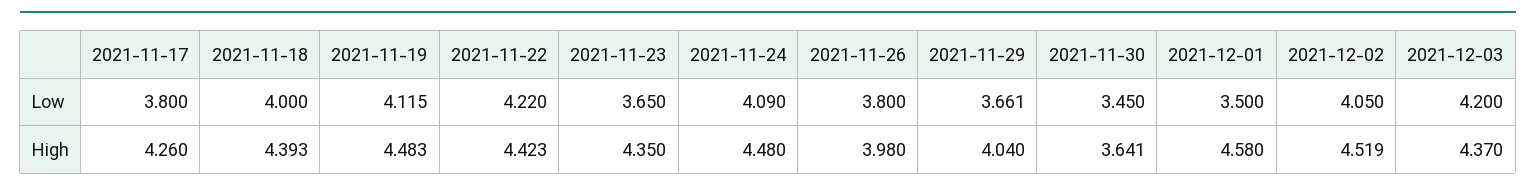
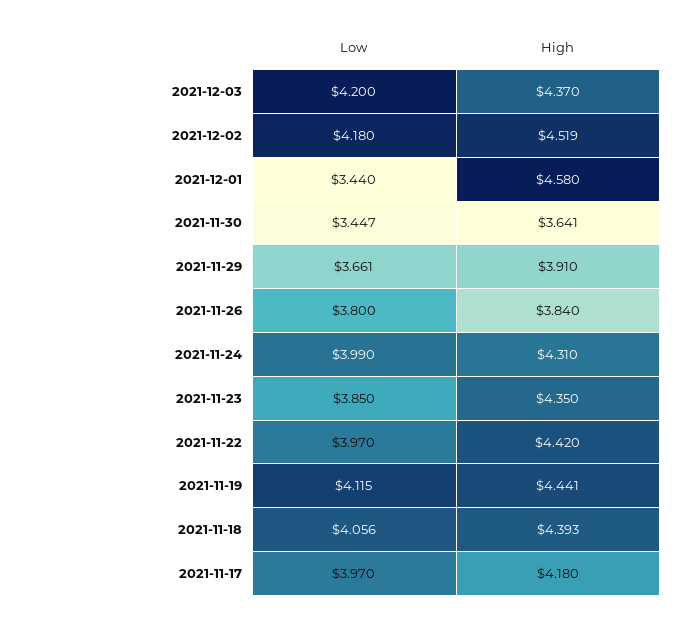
  {
    "2021-11-17": {
-     "Low": 3.8,
+     "Low": 3.97,
-     "High": 4.26
+     "High": 4.18
    },
    "2021-11-18": {
-     "Low": 4,
+     "Low": 4.056,
      "High": 4.393
    },
    "2021-11-19": {
      "Low": 4.115,
-     "High": 4.483
+     "High": 4.441
    },
    "2021-11-22": {
-     "Low": 4.22,
+     "Low": 3.97,
-     "High": 4.423
+     "High": 4.42
    },
    "2021-11-23": {
-     "Low": 3.65,
+     "Low": 3.85,
      "High": 4.35
    },
    "2021-11-24": {
-     "Low": 4.09,
+     "Low": 3.99,
-     "High": 4.48
+     "High": 4.31
    },
    "2021-11-26": {
      "Low": 3.8,
-     "High": 3.98
+     "High": 3.84
    },
    "2021-11-29": {
      "Low": 3.661,
-     "High": 4.04
+     "High": 3.91
    },
    "2021-11-30": {
-     "Low": 3.45,
+     "Low": 3.447,
      "High": 3.641
    },
    "2021-12-01": {
-     "Low": 3.5,
+     "Low": 3.44,
      "High": 4.58
    },
    "2021-12-02": {
-     "Low": 4.05,
+     "Low": 4.18,
      "High": 4.519
    },
    "2021-12-03": {
      "Low": 4.2,
      "High": 4.37
    }
  }

